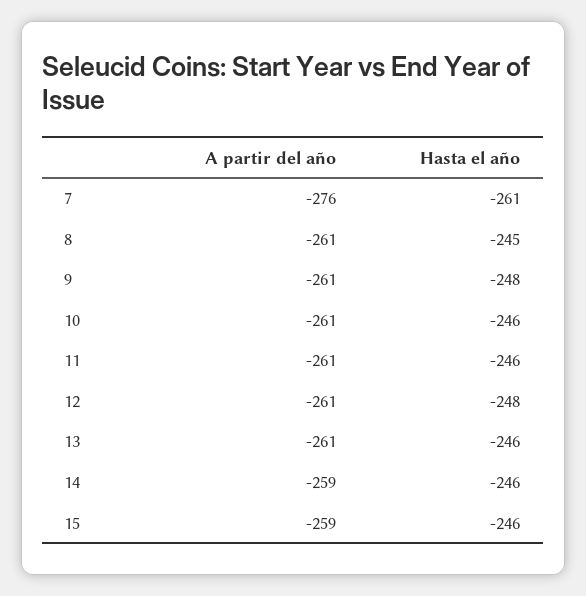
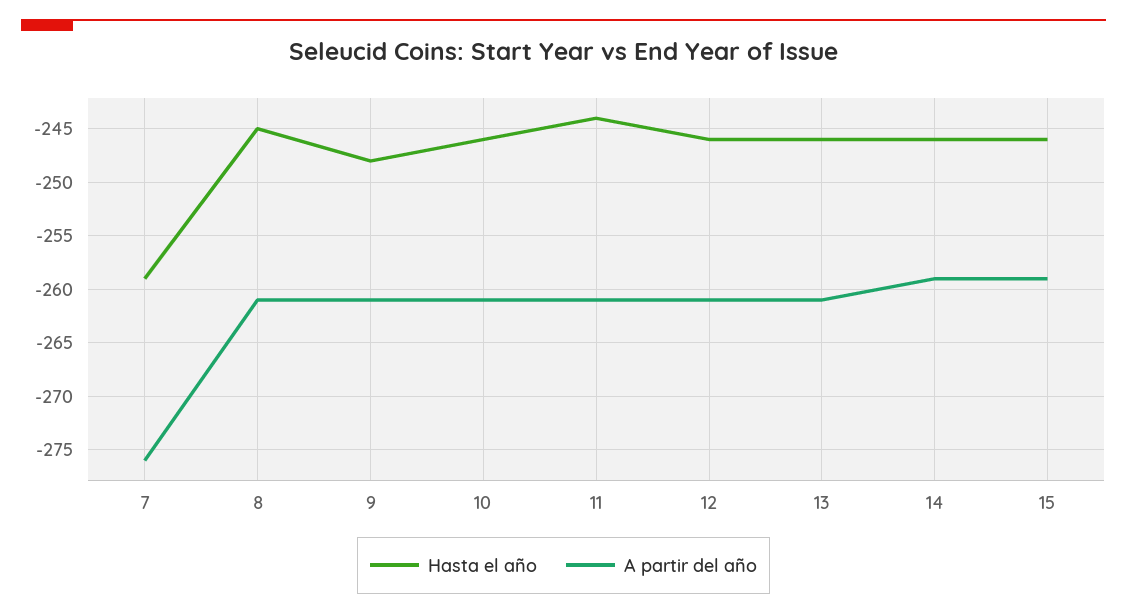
  {
    "A partir del año": {
      "7": -276,
      "8": -261,
      "9": -261,
      "10": -261,
      "11": -261,
      "12": -261,
      "13": -261,
      "14": -259,
      "15": -259
    },
    "Hasta el año": {
-     "7": -261,
+     "7": -259,
      "8": -245,
      "9": -248,
      "10": -246,
-     "11": -246,
+     "11": -244,
-     "12": -248,
+     "12": -246,
      "13": -246,
      "14": -246,
      "15": -246
    }
  }

